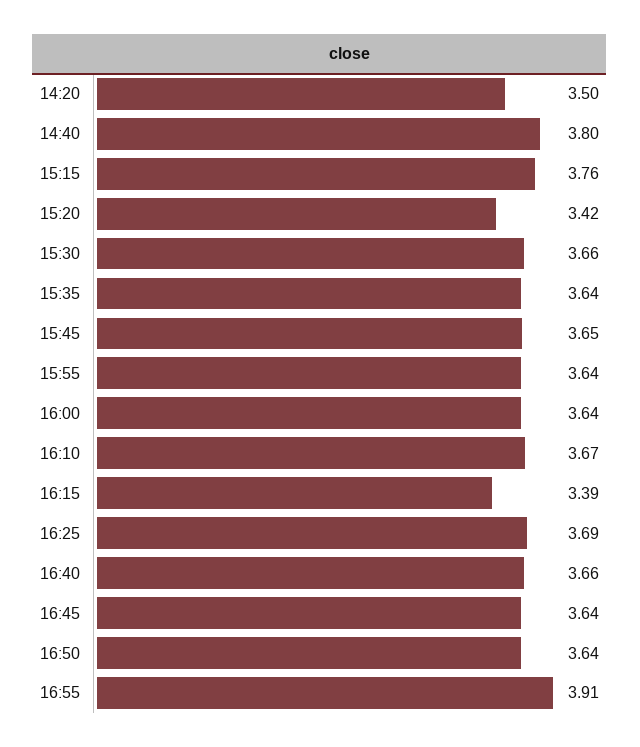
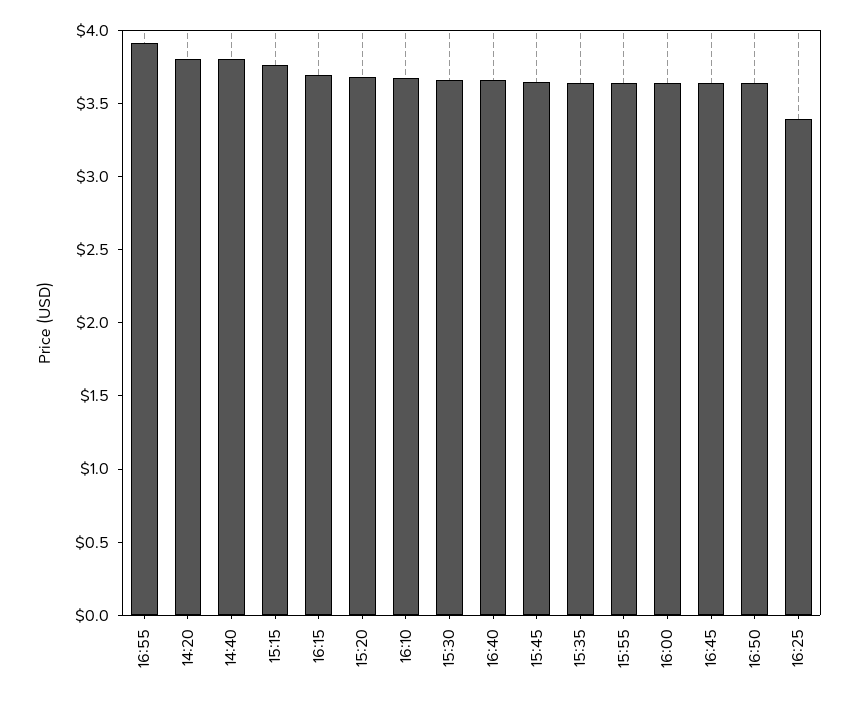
  {
-   "14:20": 3.5,
+   "14:20": 3.8,
    "14:40": 3.8,
    "15:15": 3.76,
-   "15:20": 3.42,
+   "15:20": 3.7,
    "15:30": 3.66,
    "15:35": 3.64,
    "15:45": 3.65,
    "15:55": 3.64,
    "16:00": 3.64,
    "16:10": 3.67,
-   "16:15": 3.39,
+   "16:15": 3.7,
-   "16:25": 3.69,
+   "16:25": 3.4,
    "16:40": 3.66,
    "16:45": 3.64,
    "16:50": 3.64,
    "16:55": 3.91
  }

